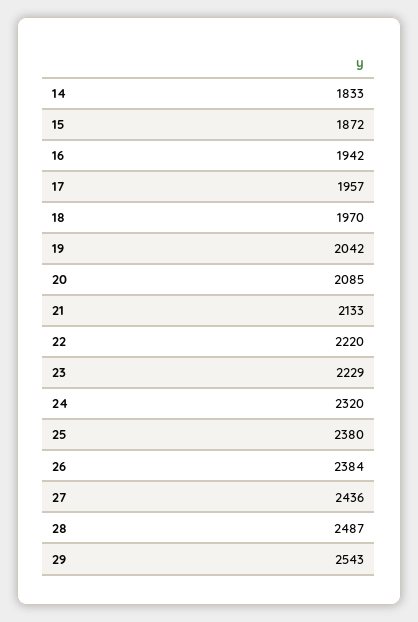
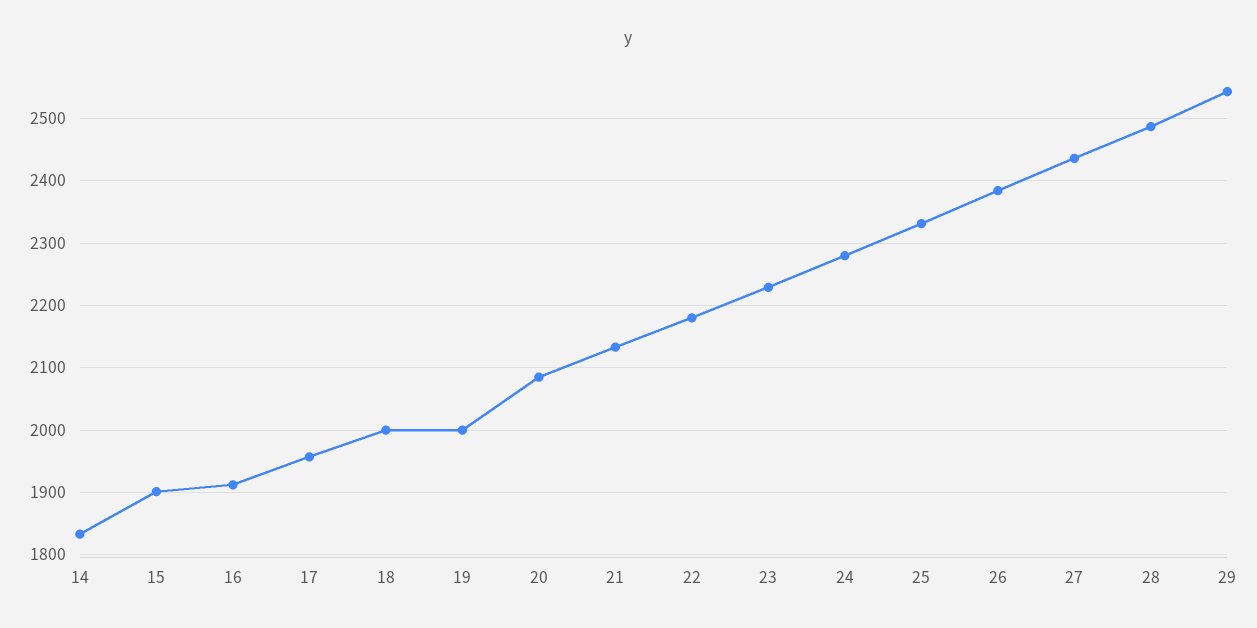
  {
    "14": 1833,
-   "15": 1872,
+   "15": 1900,
-   "16": 1942,
+   "16": 1910,
    "17": 1957,
-   "18": 1970,
+   "18": 2000,
-   "19": 2042,
+   "19": 2000,
    "20": 2085,
    "21": 2133,
-   "22": 2220,
+   "22": 2180,
    "23": 2229,
-   "24": 2320,
+   "24": 2280,
-   "25": 2380,
+   "25": 2330,
    "26": 2384,
    "27": 2436,
    "28": 2487,
    "29": 2543
  }

